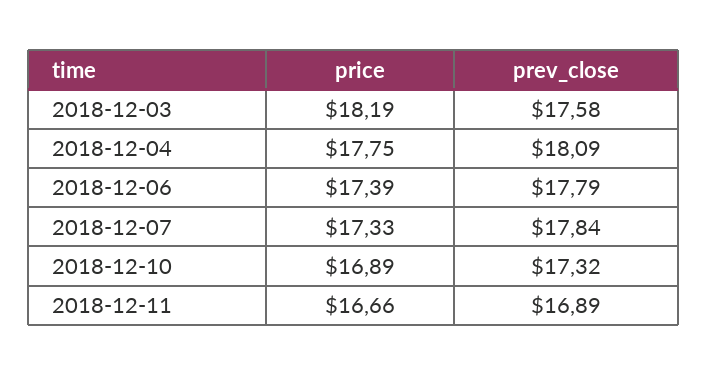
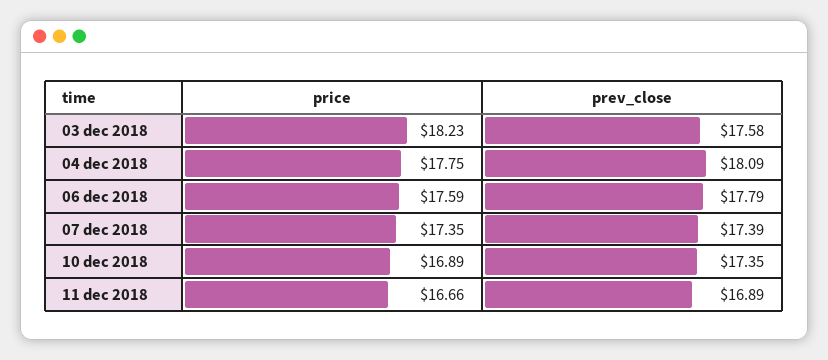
  {
    "price": {
-     "2018-12-03": 18.19,
+     "2018-12-03": 18.23,
      "2018-12-04": 17.75,
-     "2018-12-06": 17.39,
+     "2018-12-06": 17.59,
-     "2018-12-07": 17.33,
+     "2018-12-07": 17.35,
      "2018-12-10": 16.89,
      "2018-12-11": 16.66
    },
    "prev_close": {
      "2018-12-03": 17.58,
      "2018-12-04": 18.09,
      "2018-12-06": 17.79,
-     "2018-12-07": 17.84,
+     "2018-12-07": 17.39,
-     "2018-12-10": 17.32,
+     "2018-12-10": 17.35,
      "2018-12-11": 16.89
    }
  }

